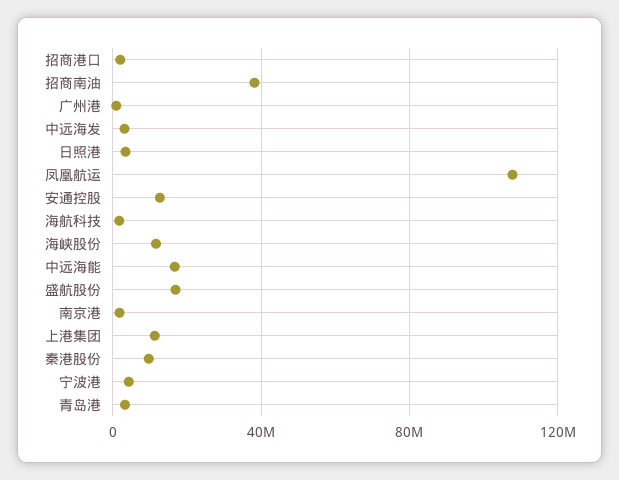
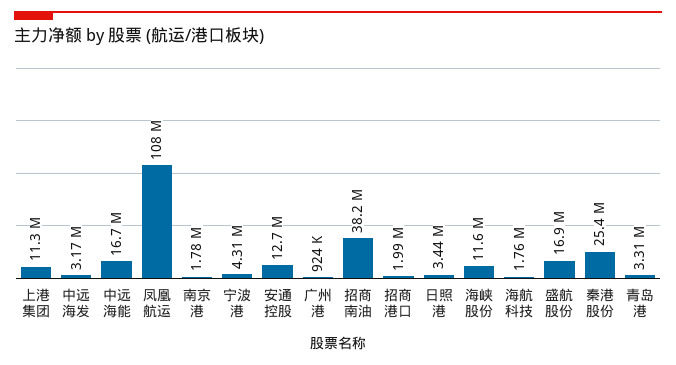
  {
    "招商港口": 1990000,
    "招商南油": 38200000,
    "广州港": 924000,
    "中远海发": 3170000,
    "日照港": 3440000,
    "凤凰航运": 108000000,
    "安通控股": 12700000,
    "海航科技": 1760000,
    "海峡股份": 11600000,
    "中远海能": 16700000,
    "盛航股份": 16900000,
    "南京港": 1780000,
    "上港集团": 11300000,
-   "秦港股份": 10000000,
+   "秦港股份": 25400000,
    "宁波港": 4310000,
    "青岛港": 3310000
  }

